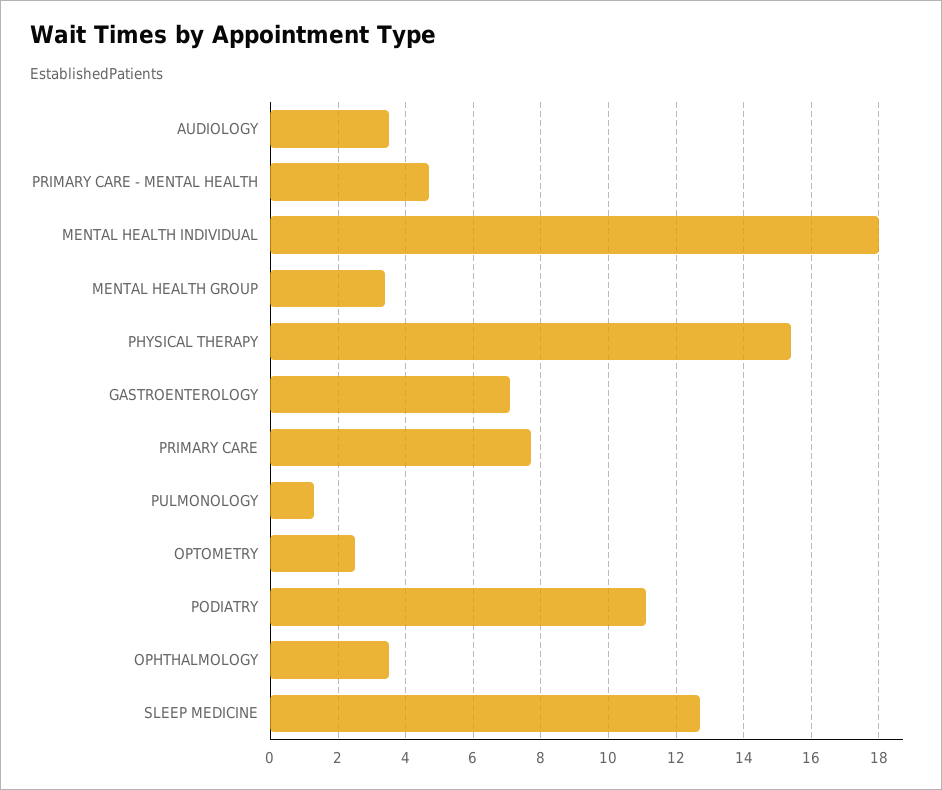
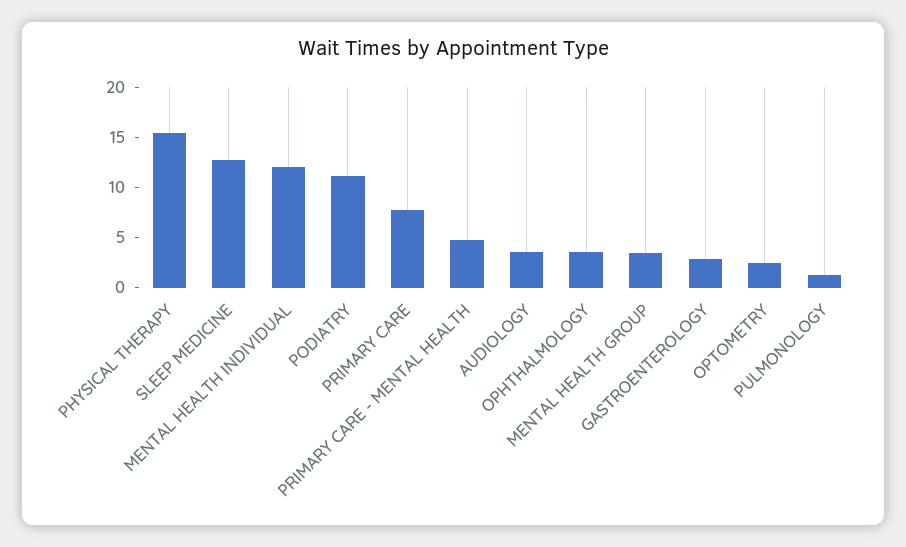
  {
    "AUDIOLOGY": 3.5,
    "PRIMARY CARE - MENTAL HEALTH": 4.5,
-   "MENTAL HEALTH INDIVIDUAL": 18,
+   "MENTAL HEALTH INDIVIDUAL": 12,
    "MENTAL HEALTH GROUP": 3.5,
    "PHYSICAL THERAPY": 15.5,
-   "GASTROENTEROLOGY": 7,
+   "GASTROENTEROLOGY": 3,
    "PRIMARY CARE": 7.5,
    "PULMONOLOGY": 1.5,
    "OPTOMETRY": 2.5,
    "PODIATRY": 11,
    "OPHTHALMOLOGY": 3.5,
    "SLEEP MEDICINE": 12.5
  }

